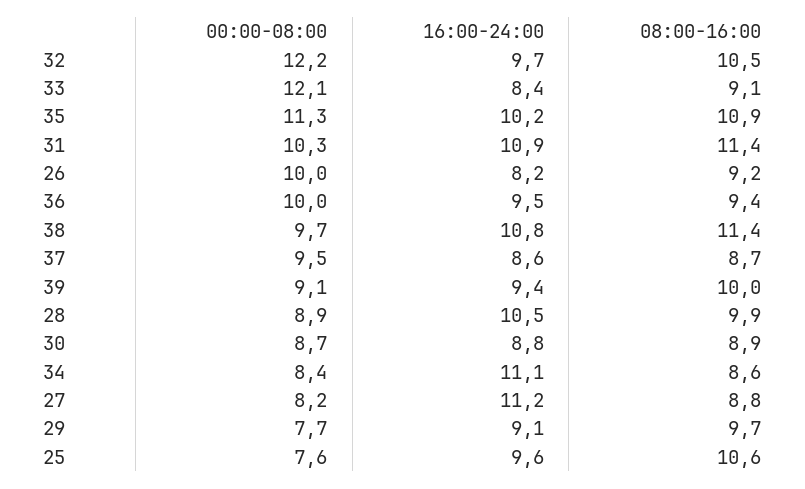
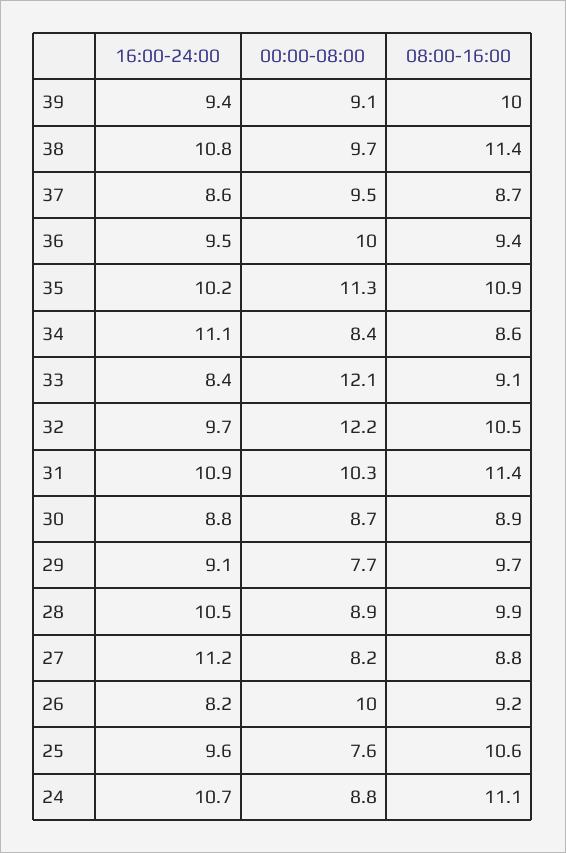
  {
    "00:00-08:00": {
      "32": 12.2,
      "33": 12.1,
      "35": 11.3,
      "31": 10.3,
      "26": 10,
      "36": 10,
      "38": 9.7,
      "37": 9.5,
      "39": 9.1,
      "28": 8.9,
      "30": 8.7,
      "34": 8.4,
      "27": 8.2,
      "29": 7.7,
-     "25": 7.6
+     "25": 7.6,
+     "24": 8.8
    },
    "16:00-24:00": {
      "32": 9.7,
      "33": 8.4,
      "35": 10.2,
      "31": 10.9,
      "26": 8.2,
      "36": 9.5,
      "38": 10.8,
      "37": 8.6,
      "39": 9.4,
      "28": 10.5,
      "30": 8.8,
      "34": 11.1,
      "27": 11.2,
      "29": 9.1,
-     "25": 9.6
+     "25": 9.6,
+     "24": 10.7
    },
    "08:00-16:00": {
      "32": 10.5,
      "33": 9.1,
      "35": 10.9,
      "31": 11.4,
      "26": 9.2,
      "36": 9.4,
      "38": 11.4,
      "37": 8.7,
      "39": 10,
      "28": 9.9,
      "30": 8.9,
      "34": 8.6,
      "27": 8.8,
      "29": 9.7,
-     "25": 10.6
+     "25": 10.6,
+     "24": 11.1
    }
  }

